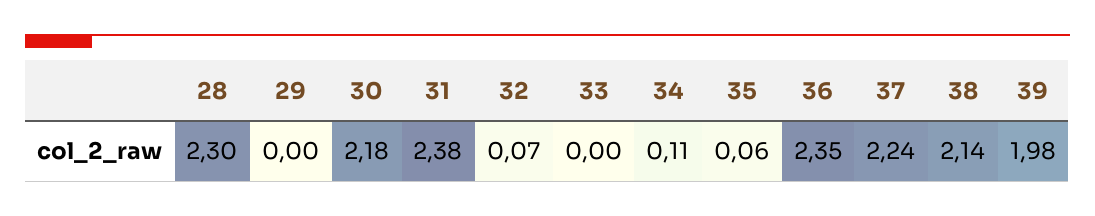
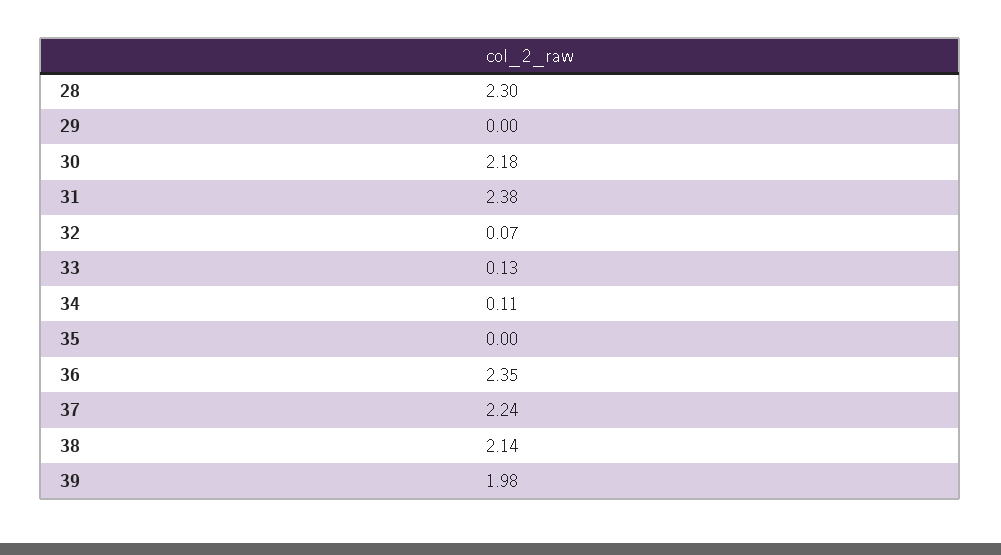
  {
    "28": 2.3,
    "29": 0,
    "30": 2.18,
    "31": 2.38,
    "32": 0.07,
-   "33": 0,
+   "33": 0.13,
    "34": 0.11,
-   "35": 0.06,
+   "35": 0,
    "36": 2.35,
    "37": 2.24,
    "38": 2.14,
    "39": 1.98
  }

